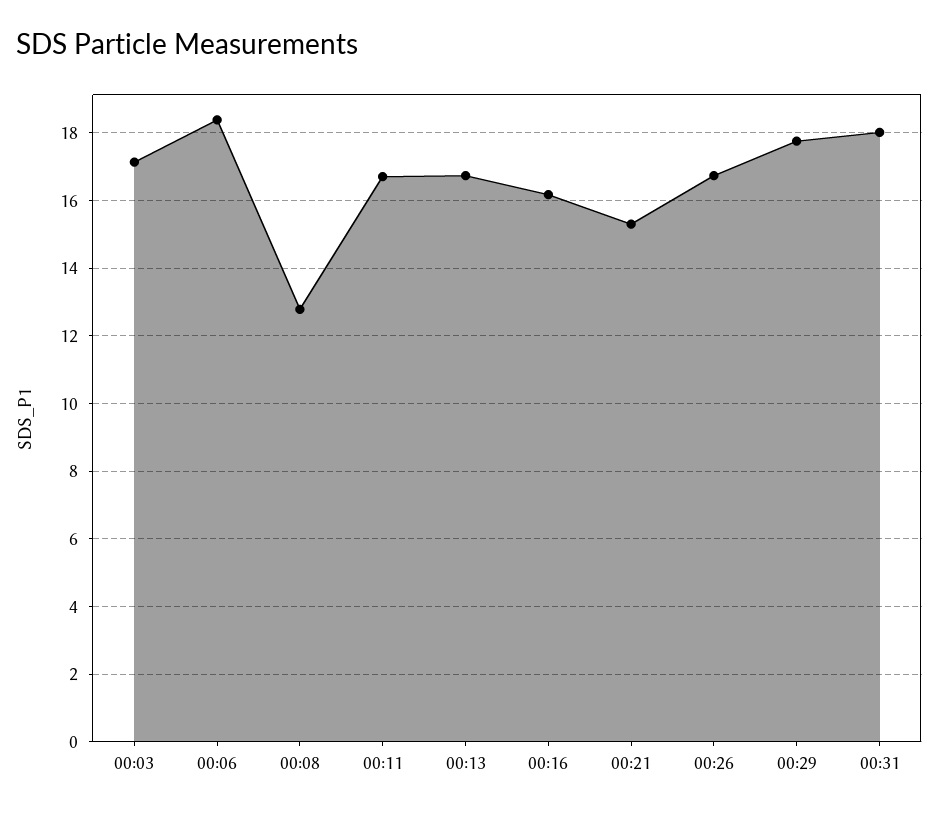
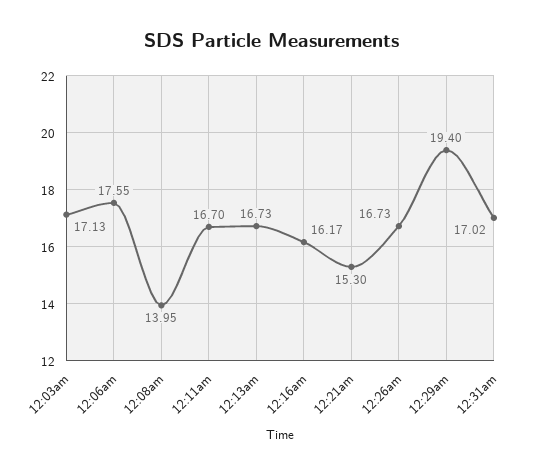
  {
    "00:03": 17.13,
-   "00:06": 18.4,
+   "00:06": 17.55,
-   "00:08": 12.8,
+   "00:08": 13.95,
    "00:11": 16.7,
    "00:13": 16.73,
    "00:16": 16.17,
    "00:21": 15.3,
    "00:26": 16.73,
-   "00:29": 17.8,
+   "00:29": 19.4,
-   "00:31": 18
+   "00:31": 17.02
  }

